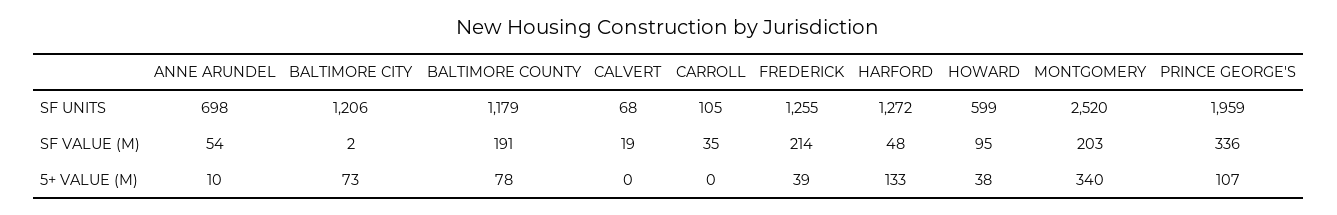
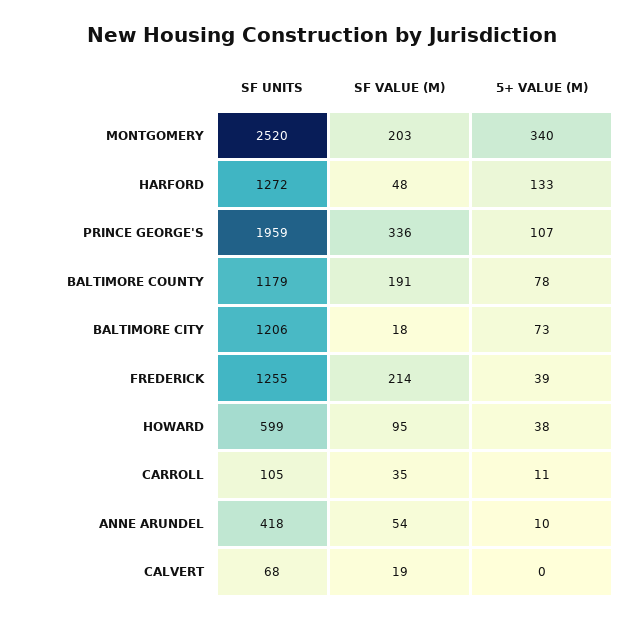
  {
    "ANNE ARUNDEL": {
-     "SF UNITS": 698,
+     "SF UNITS": 418,
      "SF VALUE (M)": 54,
      "5+ VALUE (M)": 10
    },
    "BALTIMORE CITY": {
      "SF UNITS": 1206,
-     "SF VALUE (M)": 2,
+     "SF VALUE (M)": 18,
      "5+ VALUE (M)": 73
    },
    "BALTIMORE COUNTY": {
      "SF UNITS": 1179,
      "SF VALUE (M)": 191,
      "5+ VALUE (M)": 78
    },
    "CALVERT": {
      "SF UNITS": 68,
      "SF VALUE (M)": 19,
      "5+ VALUE (M)": 0
    },
    "CARROLL": {
      "SF UNITS": 105,
      "SF VALUE (M)": 35,
-     "5+ VALUE (M)": 0
+     "5+ VALUE (M)": 11
    },
    "FREDERICK": {
      "SF UNITS": 1255,
      "SF VALUE (M)": 214,
      "5+ VALUE (M)": 39
    },
    "HARFORD": {
      "SF UNITS": 1272,
      "SF VALUE (M)": 48,
      "5+ VALUE (M)": 133
    },
    "HOWARD": {
      "SF UNITS": 599,
      "SF VALUE (M)": 95,
      "5+ VALUE (M)": 38
    },
    "MONTGOMERY": {
      "SF UNITS": 2520,
      "SF VALUE (M)": 203,
      "5+ VALUE (M)": 340
    },
    "PRINCE GEORGE'S": {
      "SF UNITS": 1959,
      "SF VALUE (M)": 336,
      "5+ VALUE (M)": 107
    }
  }

